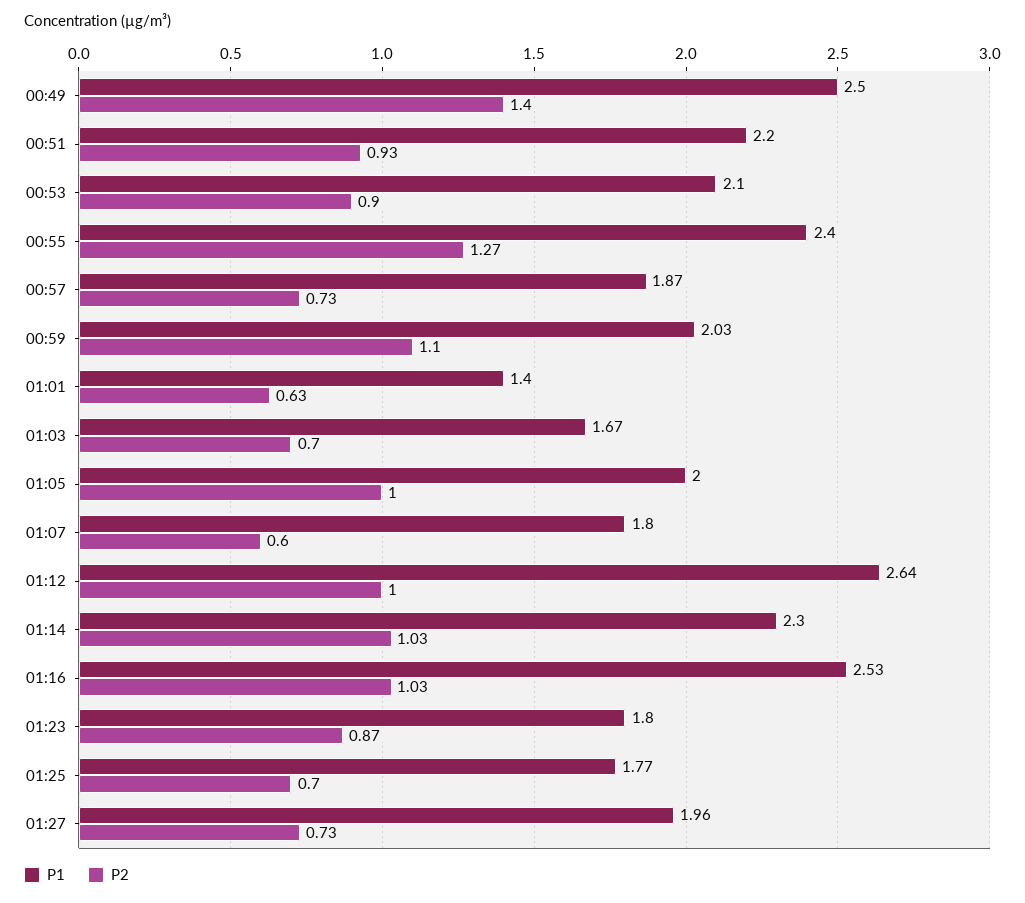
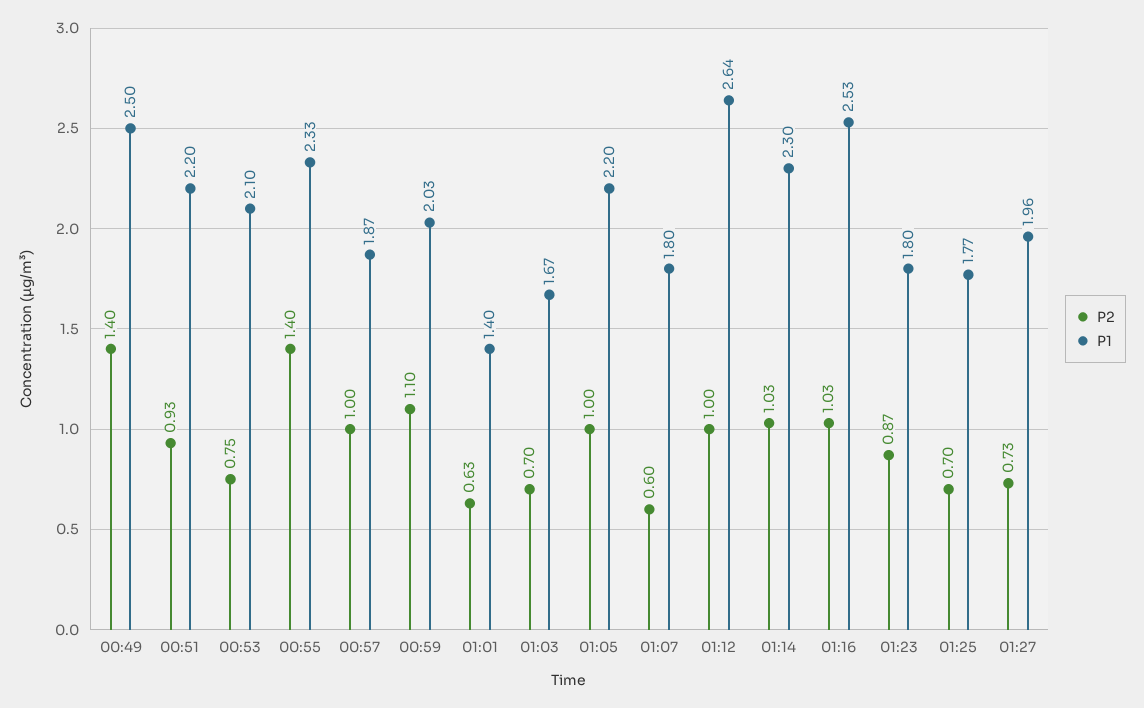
  {
    "P1": {
      "00:49": 2.5,
      "00:51": 2.2,
      "00:53": 2.1,
-     "00:55": 2.4,
+     "00:55": 2.33,
      "00:57": 1.87,
      "00:59": 2.03,
      "01:01": 1.4,
      "01:03": 1.67,
-     "01:05": 2,
+     "01:05": 2.2,
      "01:07": 1.8,
      "01:12": 2.64,
      "01:14": 2.3,
      "01:16": 2.53,
      "01:23": 1.8,
      "01:25": 1.77,
      "01:27": 1.96
    },
    "P2": {
      "00:49": 1.4,
      "00:51": 0.93,
-     "00:53": 0.9,
+     "00:53": 0.75,
-     "00:55": 1.27,
+     "00:55": 1.4,
-     "00:57": 0.73,
+     "00:57": 1,
      "00:59": 1.1,
      "01:01": 0.63,
      "01:03": 0.7,
      "01:05": 1,
      "01:07": 0.6,
      "01:12": 1,
      "01:14": 1.03,
      "01:16": 1.03,
      "01:23": 0.87,
      "01:25": 0.7,
      "01:27": 0.73
    }
  }

